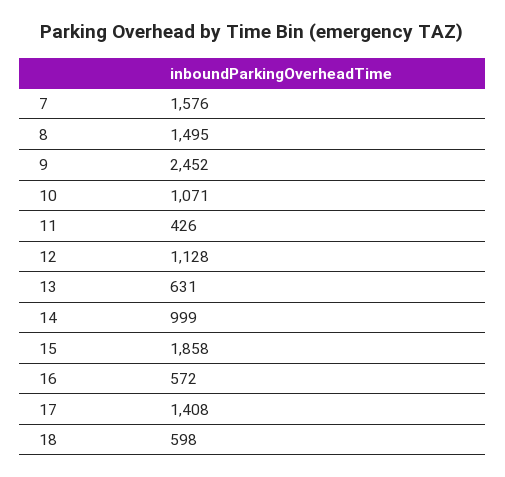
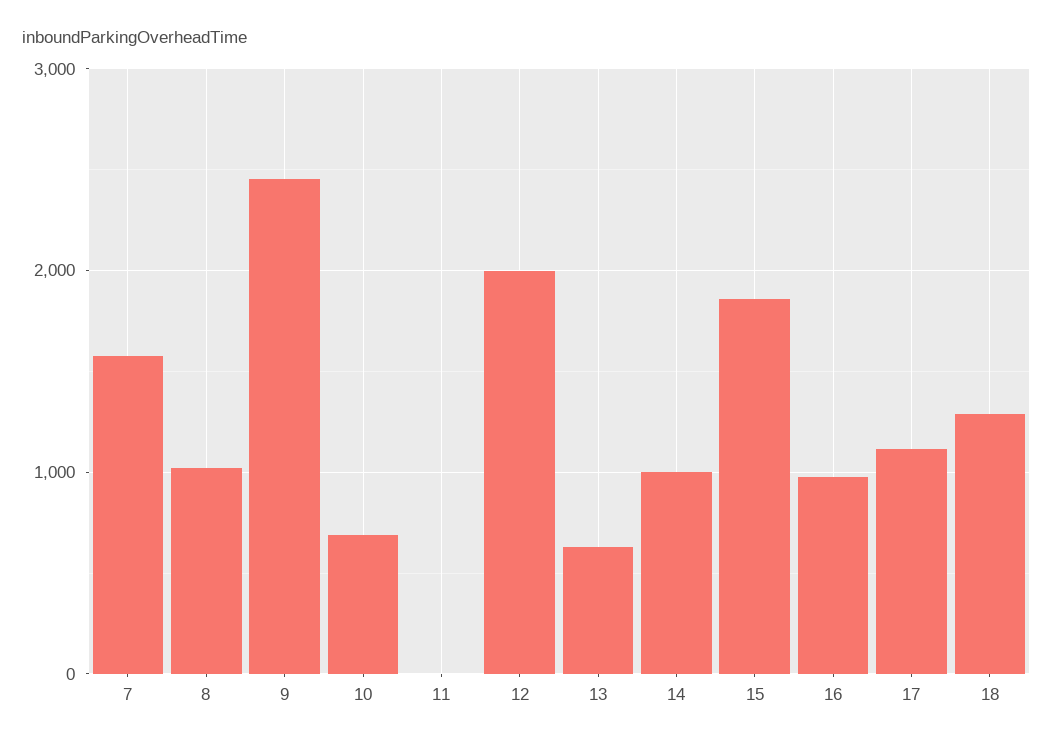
  {
    "7": 1576,
-   "8": 1495,
+   "8": 1000,
    "9": 2452,
-   "10": 1071,
+   "10": 700,
-   "11": 426,
+   "11": 0,
-   "12": 1128,
+   "12": 2000,
    "13": 631,
    "14": 999,
    "15": 1858,
-   "16": 572,
+   "16": 1000,
-   "17": 1408,
+   "17": 1100,
-   "18": 598
+   "18": 1300
  }

